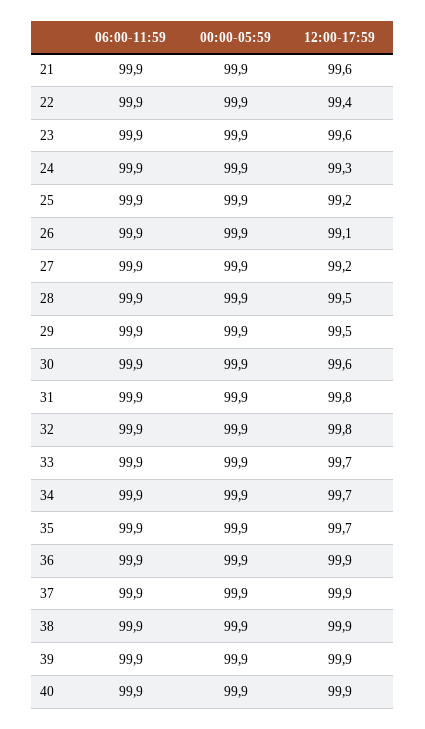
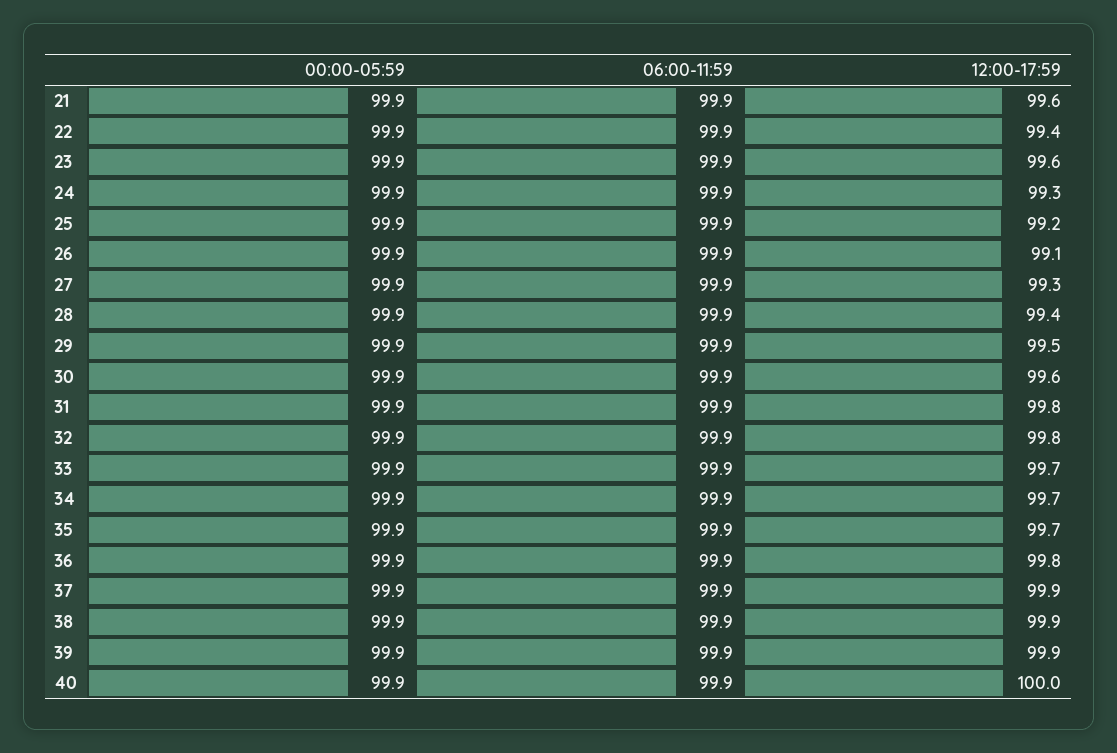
  {
    "06:00-11:59": {
      "21": 99.9,
      "22": 99.9,
      "23": 99.9,
      "24": 99.9,
      "25": 99.9,
      "26": 99.9,
      "27": 99.9,
      "28": 99.9,
      "29": 99.9,
      "30": 99.9,
      "31": 99.9,
      "32": 99.9,
      "33": 99.9,
      "34": 99.9,
      "35": 99.9,
      "36": 99.9,
      "37": 99.9,
      "38": 99.9,
      "39": 99.9,
      "40": 99.9
    },
    "00:00-05:59": {
      "21": 99.9,
      "22": 99.9,
      "23": 99.9,
      "24": 99.9,
      "25": 99.9,
      "26": 99.9,
      "27": 99.9,
      "28": 99.9,
      "29": 99.9,
      "30": 99.9,
      "31": 99.9,
      "32": 99.9,
      "33": 99.9,
      "34": 99.9,
      "35": 99.9,
      "36": 99.9,
      "37": 99.9,
      "38": 99.9,
      "39": 99.9,
      "40": 99.9
    },
    "12:00-17:59": {
      "21": 99.6,
      "22": 99.4,
      "23": 99.6,
      "24": 99.3,
      "25": 99.2,
      "26": 99.1,
-     "27": 99.2,
+     "27": 99.3,
-     "28": 99.5,
+     "28": 99.4,
      "29": 99.5,
      "30": 99.6,
      "31": 99.8,
      "32": 99.8,
      "33": 99.7,
      "34": 99.7,
      "35": 99.7,
-     "36": 99.9,
+     "36": 99.8,
      "37": 99.9,
      "38": 99.9,
      "39": 99.9,
-     "40": 99.9
+     "40": 100
    }
  }

